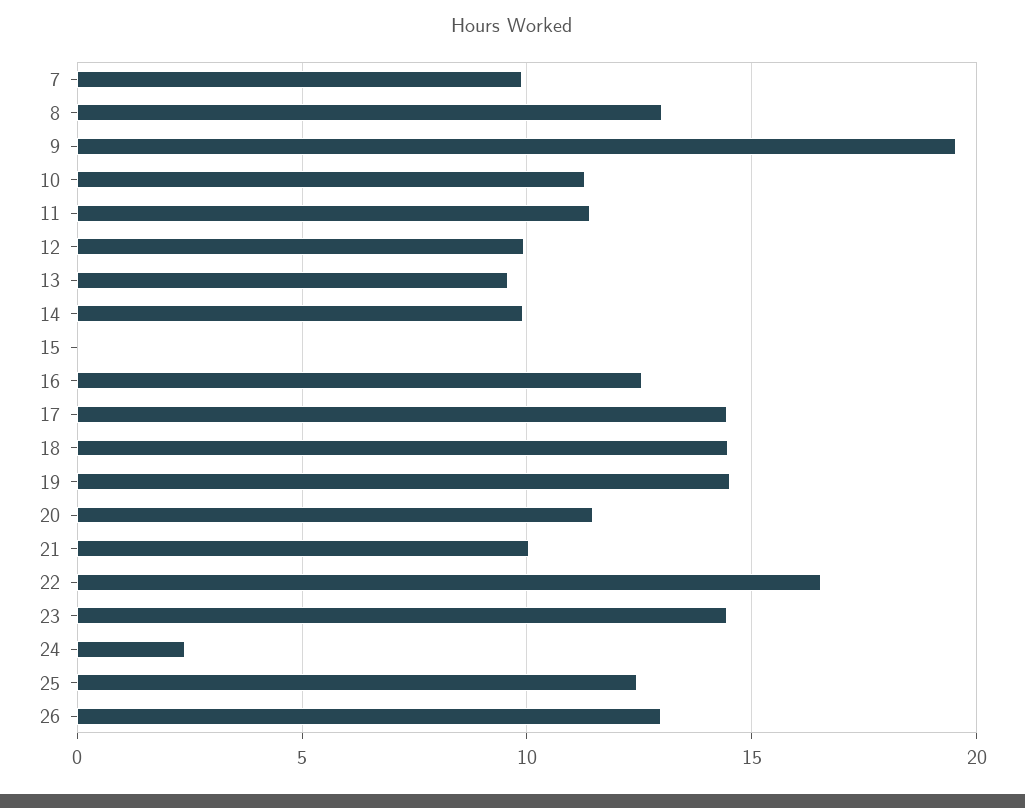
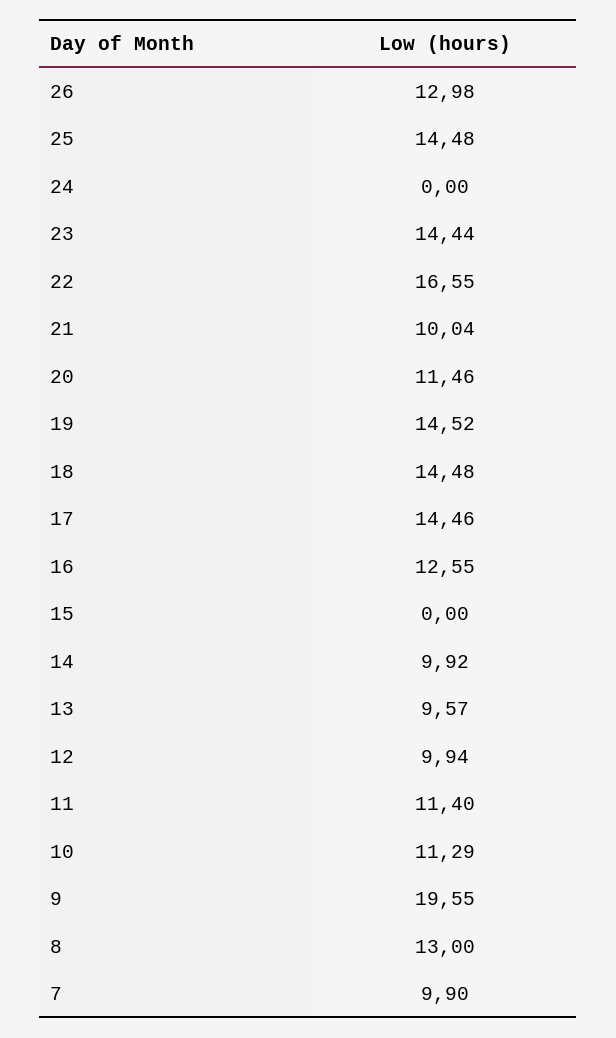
  {
    "7": 9.9,
    "8": 13,
    "9": 19.55,
    "10": 11.29,
    "11": 11.4,
    "12": 9.94,
    "13": 9.57,
    "14": 9.92,
    "15": 0,
    "16": 12.55,
    "17": 14.46,
    "18": 14.48,
    "19": 14.52,
    "20": 11.46,
    "21": 10.04,
    "22": 16.55,
    "23": 14.44,
-   "24": 2.5,
+   "24": 0,
-   "25": 12.5,
+   "25": 14.48,
    "26": 12.98
  }

